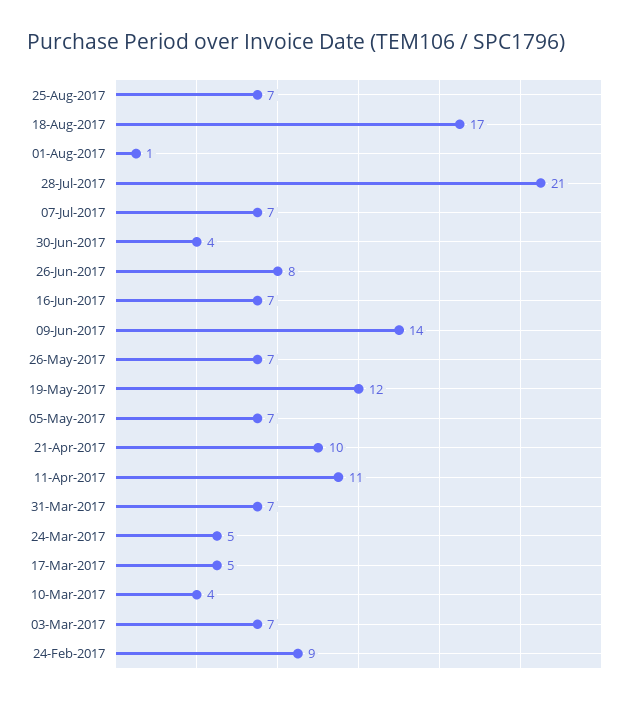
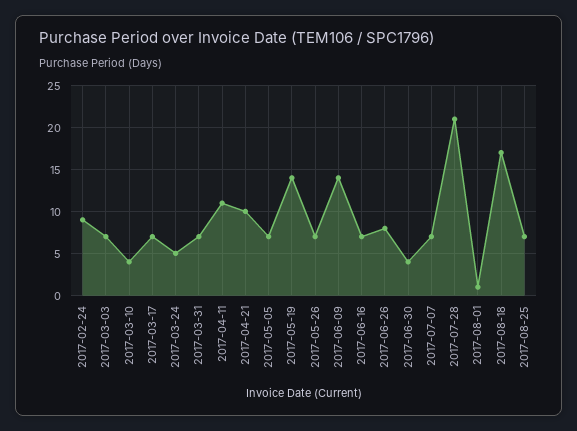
  {
    "25-Aug-2017": 7,
    "18-Aug-2017": 17,
    "01-Aug-2017": 1,
    "28-Jul-2017": 21,
    "07-Jul-2017": 7,
    "30-Jun-2017": 4,
    "26-Jun-2017": 8,
    "16-Jun-2017": 7,
    "09-Jun-2017": 14,
    "26-May-2017": 7,
-   "19-May-2017": 12,
+   "19-May-2017": 14,
    "05-May-2017": 7,
    "21-Apr-2017": 10,
    "11-Apr-2017": 11,
    "31-Mar-2017": 7,
    "24-Mar-2017": 5,
-   "17-Mar-2017": 5,
+   "17-Mar-2017": 7,
    "10-Mar-2017": 4,
    "03-Mar-2017": 7,
    "24-Feb-2017": 9
  }

